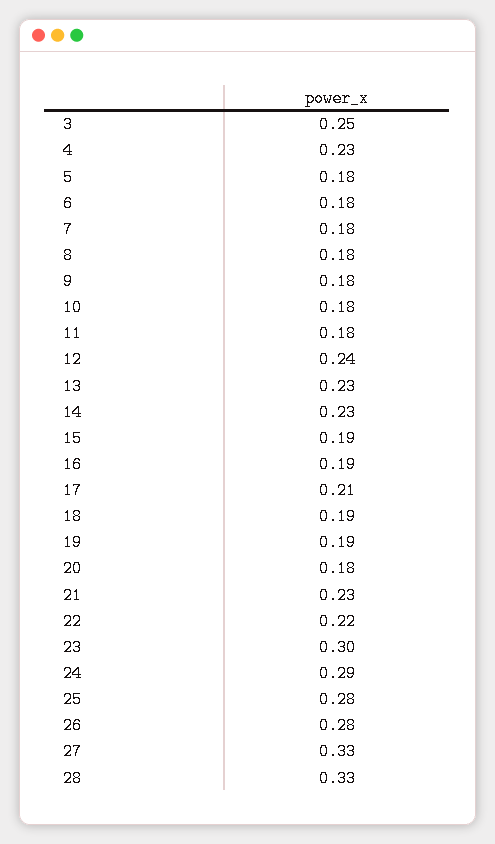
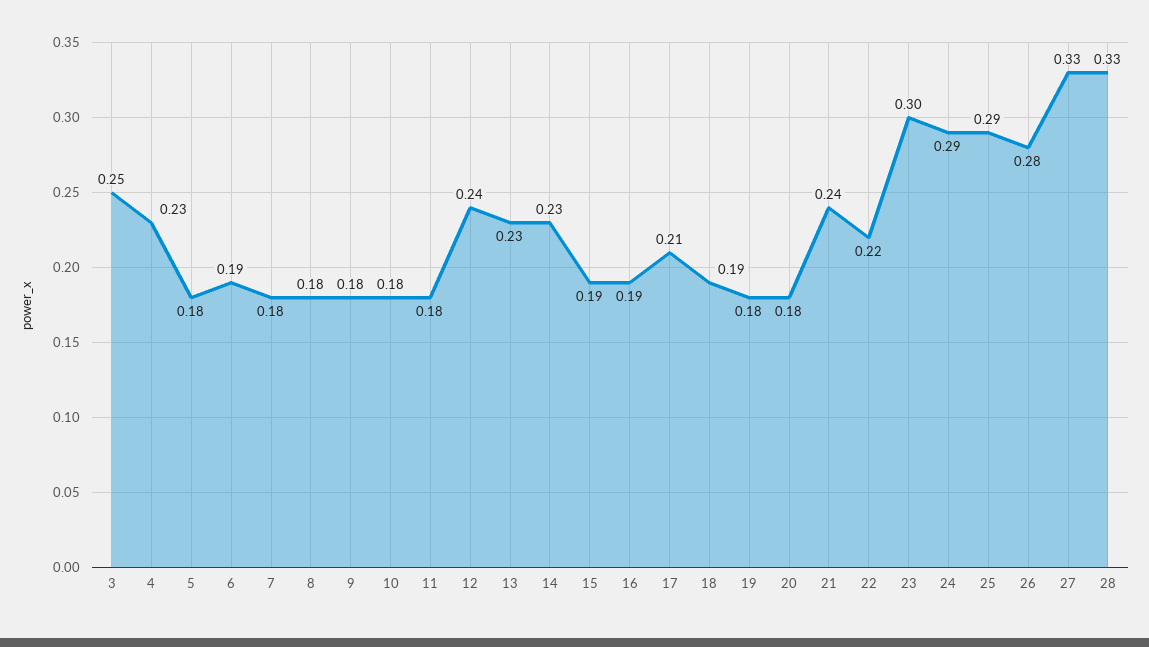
  {
    "3": 0.25,
    "4": 0.23,
    "5": 0.18,
-   "6": 0.18,
+   "6": 0.19,
    "7": 0.18,
    "8": 0.18,
    "9": 0.18,
    "10": 0.18,
    "11": 0.18,
    "12": 0.24,
    "13": 0.23,
    "14": 0.23,
    "15": 0.19,
    "16": 0.19,
    "17": 0.21,
    "18": 0.19,
-   "19": 0.19,
+   "19": 0.18,
    "20": 0.18,
-   "21": 0.23,
+   "21": 0.24,
    "22": 0.22,
    "23": 0.3,
    "24": 0.29,
-   "25": 0.28,
+   "25": 0.29,
    "26": 0.28,
    "27": 0.33,
    "28": 0.33
  }

